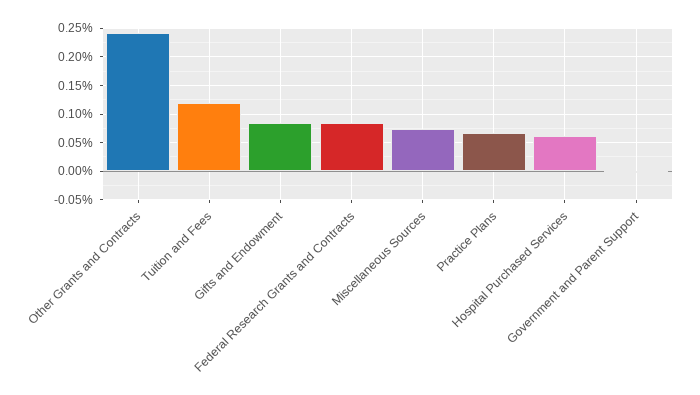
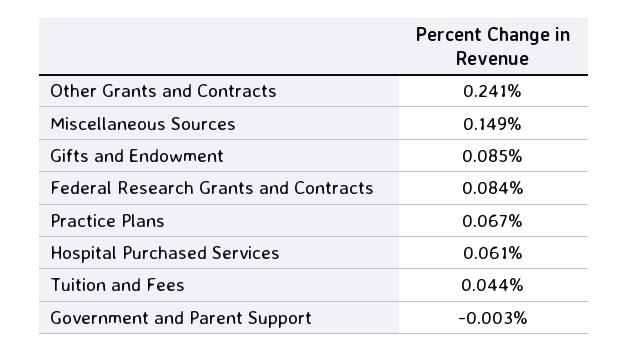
  {
    "Other Grants and Contracts": 0.241,
-   "Tuition and Fees": 0.125,
+   "Tuition and Fees": 0.044,
    "Gifts and Endowment": 0.085,
    "Federal Research Grants and Contracts": 0.084,
-   "Miscellaneous Sources": 0.075,
+   "Miscellaneous Sources": 0.149,
    "Practice Plans": 0.067,
    "Hospital Purchased Services": 0.061,
    "Government and Parent Support": -0.003
  }

